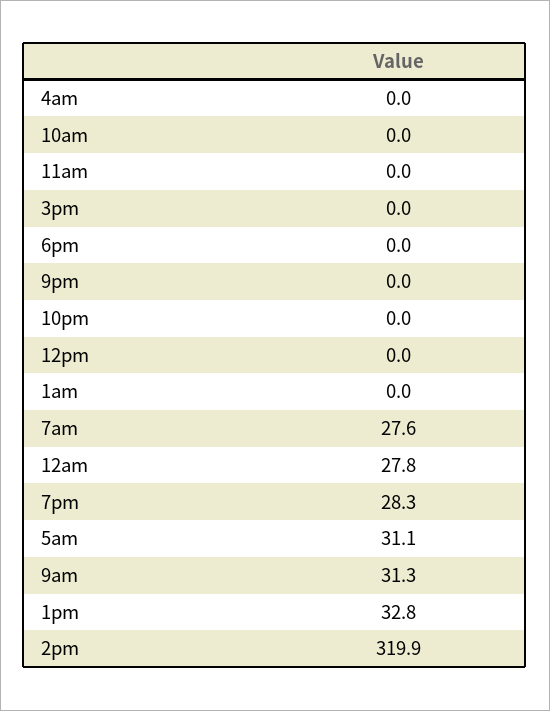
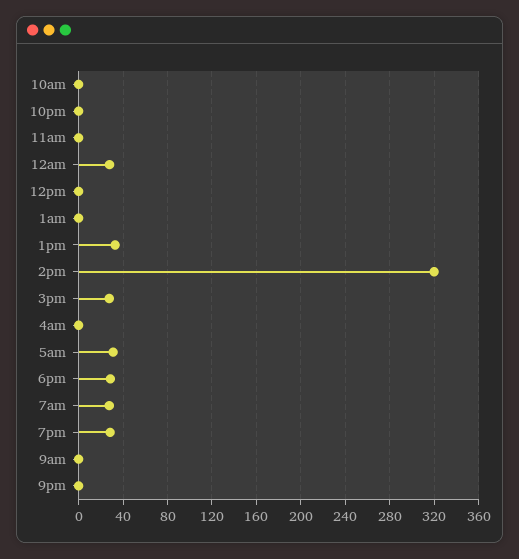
  {
    "4am": 0,
    "10am": 0,
    "11am": 0,
-   "3pm": 0,
+   "3pm": 30,
-   "6pm": 0,
+   "6pm": 30,
    "9pm": 0,
    "10pm": 0,
    "12pm": 0,
    "1am": 0,
    "7am": 27.6,
    "12am": 27.8,
    "7pm": 28.3,
    "5am": 31.1,
-   "9am": 31.3,
+   "9am": 0,
    "1pm": 32.8,
    "2pm": 319.9
  }

